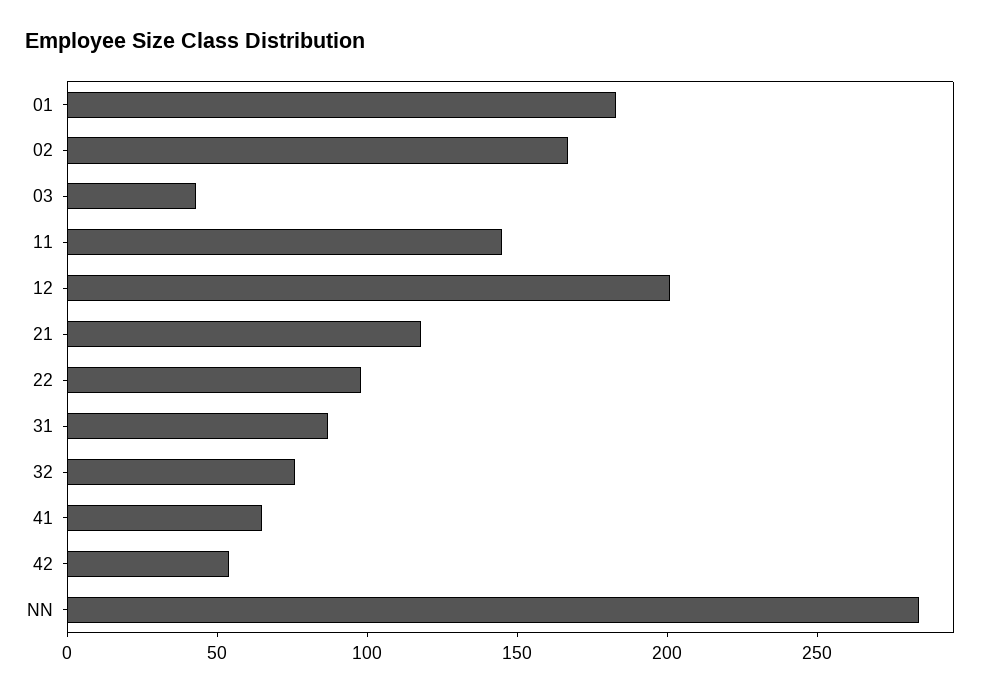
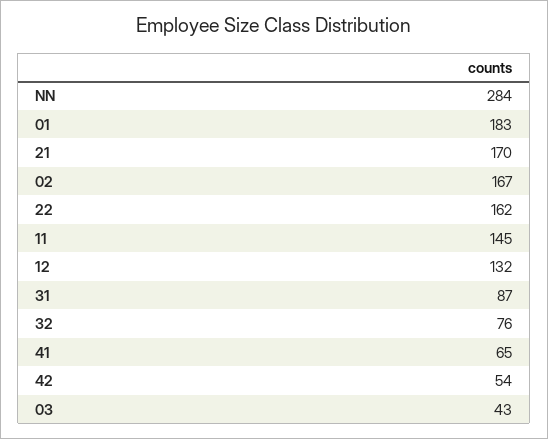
  {
    "01": 183,
    "02": 167,
    "03": 43,
    "11": 145,
-   "12": 200,
+   "12": 132,
-   "21": 120,
+   "21": 170,
-   "22": 100,
+   "22": 162,
    "31": 87,
    "32": 76,
    "41": 65,
    "42": 54,
    "NN": 284
  }

